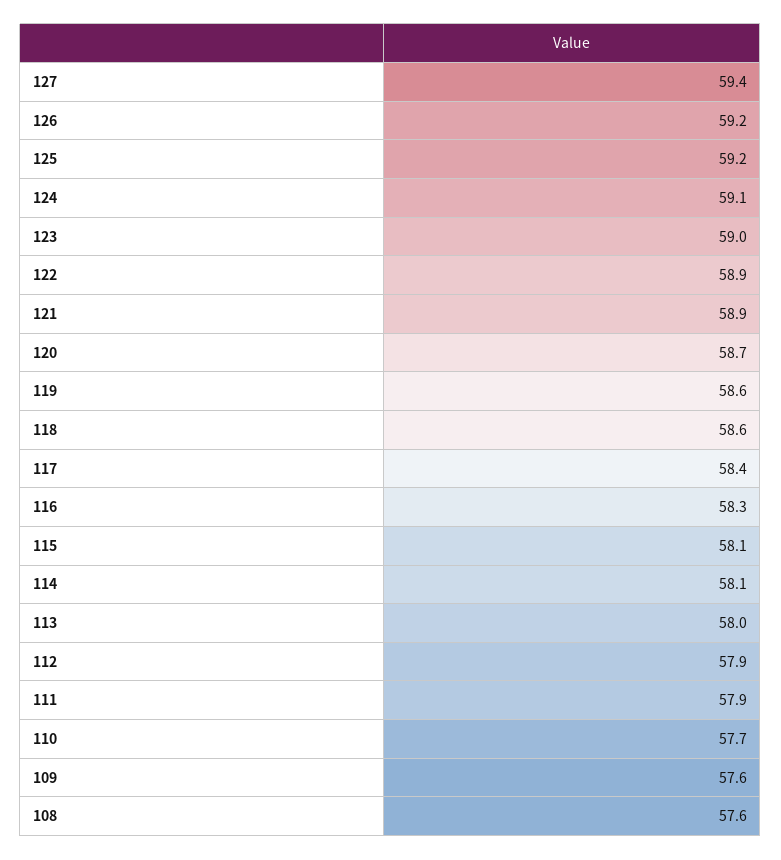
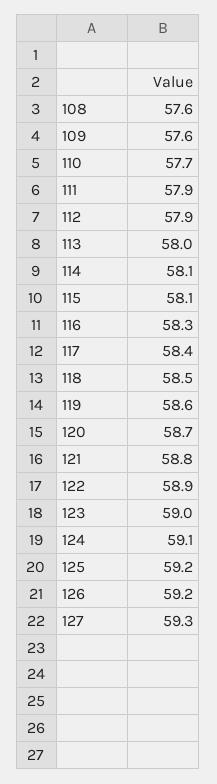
  {
-   "127": 59.4,
+   "127": 59.3,
    "126": 59.2,
    "125": 59.2,
    "124": 59.1,
    "123": 59,
    "122": 58.9,
-   "121": 58.9,
+   "121": 58.8,
    "120": 58.7,
    "119": 58.6,
-   "118": 58.6,
+   "118": 58.5,
    "117": 58.4,
    "116": 58.3,
    "115": 58.1,
    "114": 58.1,
    "113": 58,
    "112": 57.9,
    "111": 57.9,
    "110": 57.7,
    "109": 57.6,
    "108": 57.6
  }

